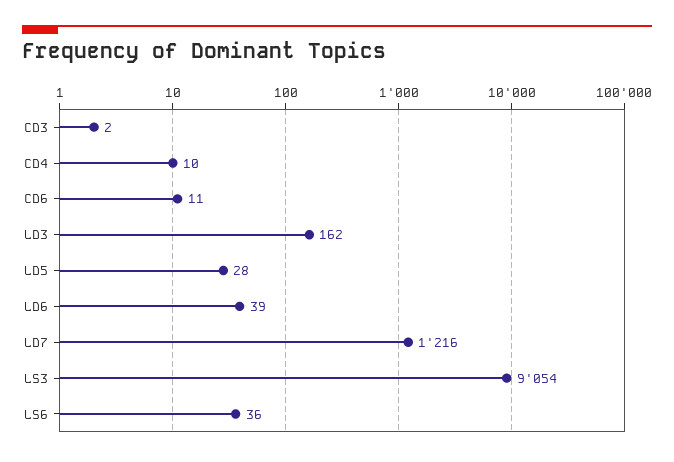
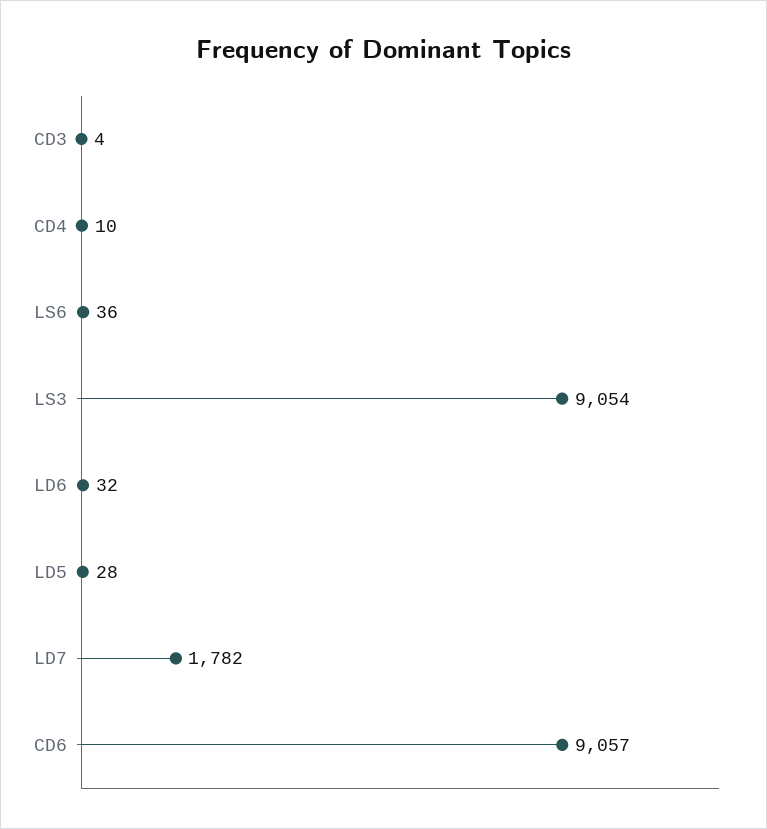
  {
-   "CD3": 2,
+   "CD3": 4,
    "CD4": 10,
-   "CD6": 11,
+   "CD6": 9057,
-   "LD3": 162,
    "LD5": 28,
-   "LD6": 39,
+   "LD6": 32,
-   "LD7": 1216,
+   "LD7": 1782,
    "LS3": 9054,
    "LS6": 36
  }

